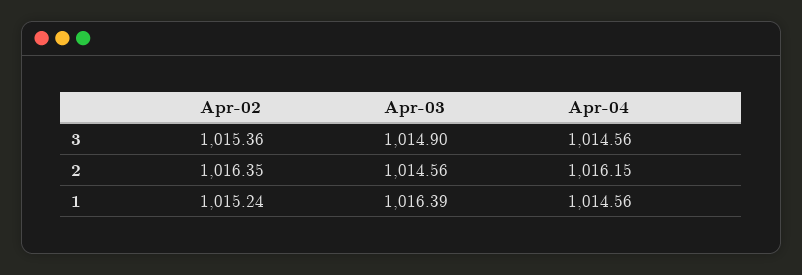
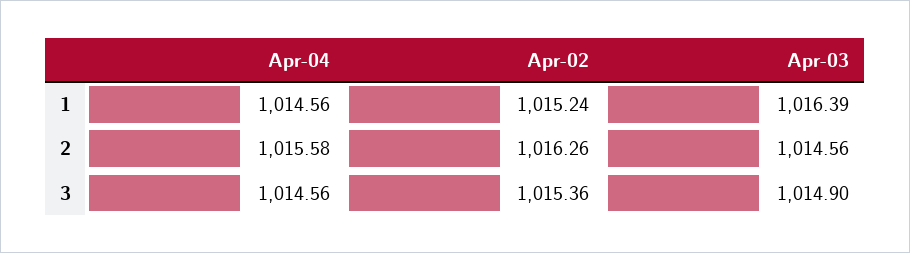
  {
    "Apr-02": {
      "3": 1015.36,
-     "2": 1016.35,
+     "2": 1016.26,
      "1": 1015.24
    },
    "Apr-03": {
      "3": 1014.9,
      "2": 1014.56,
      "1": 1016.39
    },
    "Apr-04": {
      "3": 1014.56,
-     "2": 1016.15,
+     "2": 1015.58,
      "1": 1014.56
    }
  }

